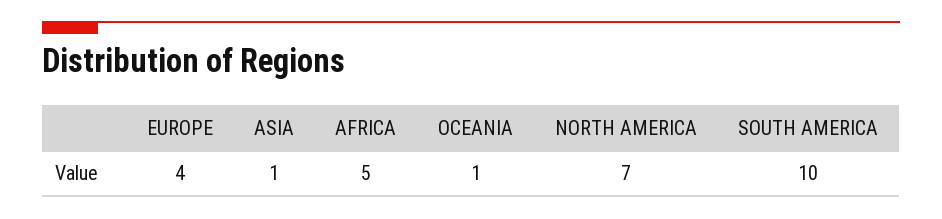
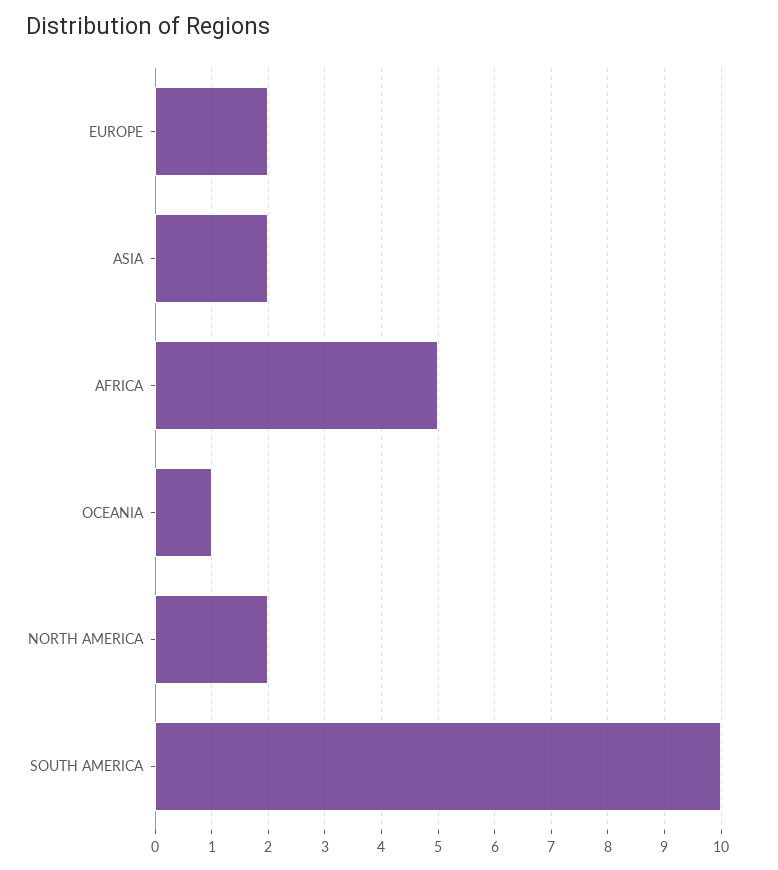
  {
-   "EUROPE": 4,
+   "EUROPE": 2,
-   "ASIA": 1,
+   "ASIA": 2,
    "AFRICA": 5,
    "OCEANIA": 1,
-   "NORTH AMERICA": 7,
+   "NORTH AMERICA": 2,
    "SOUTH AMERICA": 10
  }

